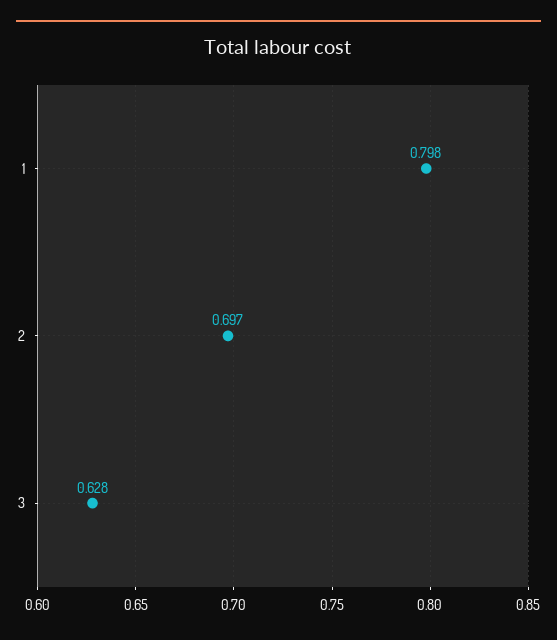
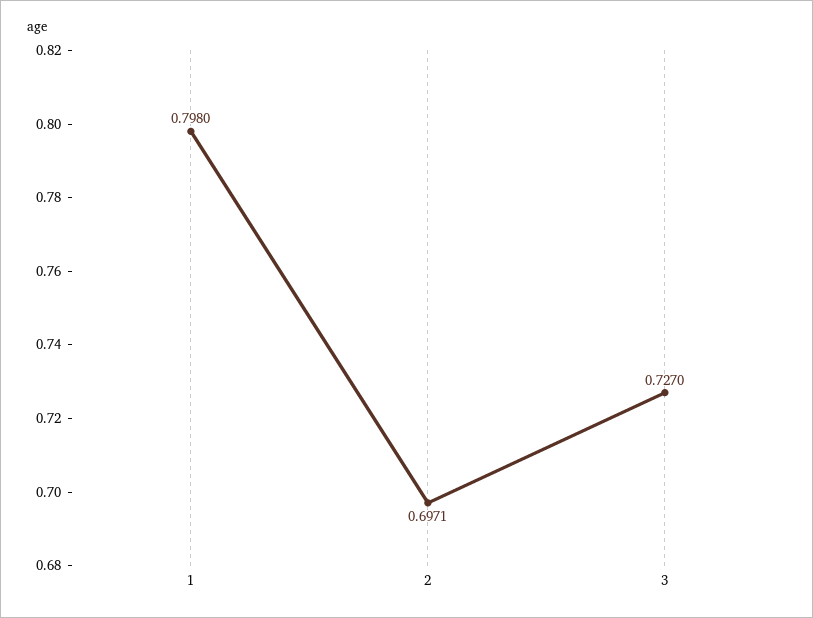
  {
    "1": 0.798,
    "2": 0.6971,
-   "3": 0.628
+   "3": 0.727
  }

